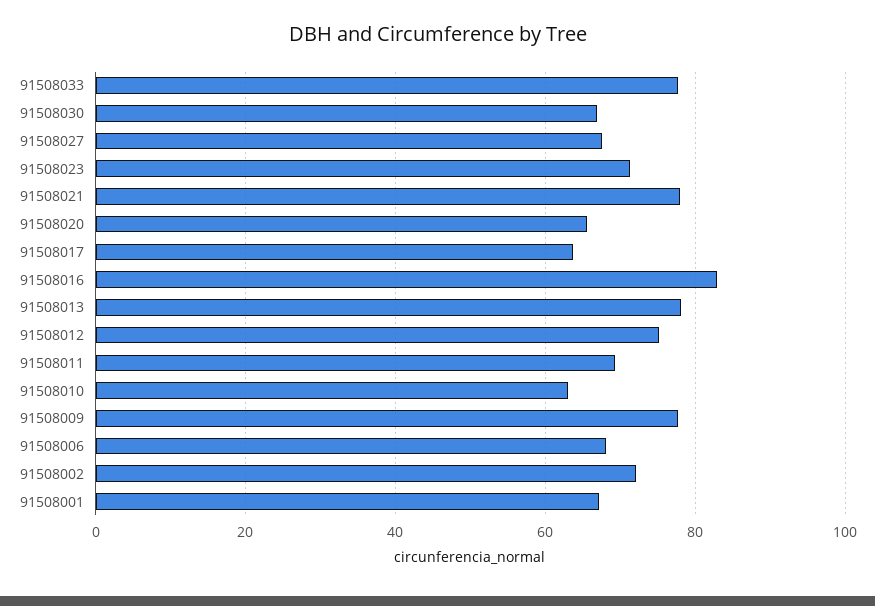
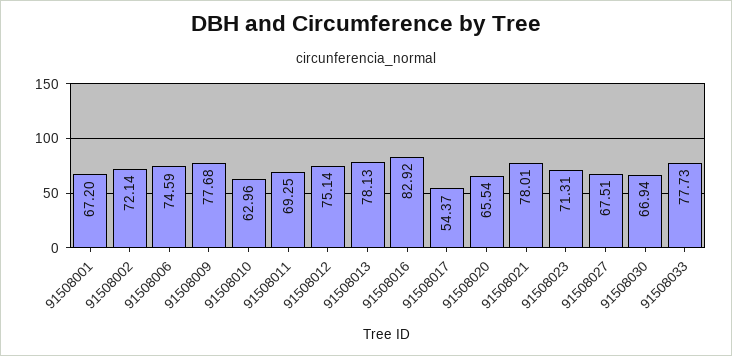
  {
    "91508033": 77.73,
    "91508030": 66.94,
    "91508027": 67.51,
    "91508023": 71.31,
    "91508021": 78.01,
    "91508020": 65.54,
-   "91508017": 64,
+   "91508017": 54.37,
    "91508016": 82.92,
    "91508013": 78.13,
    "91508012": 75.14,
    "91508011": 69.25,
    "91508010": 62.96,
    "91508009": 77.68,
-   "91508006": 68,
+   "91508006": 74.59,
    "91508002": 72.14,
    "91508001": 67.2
  }

